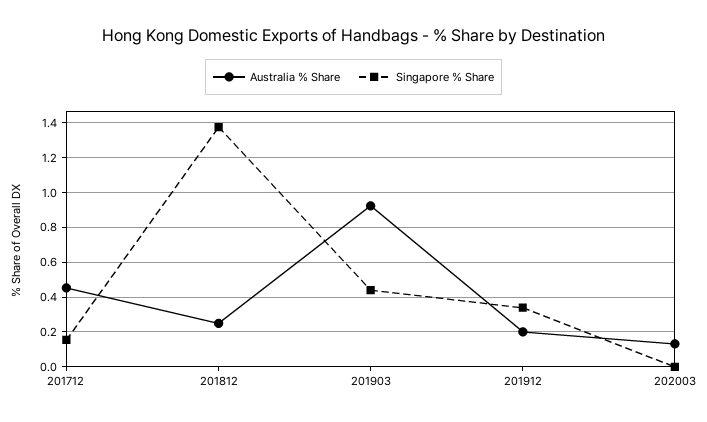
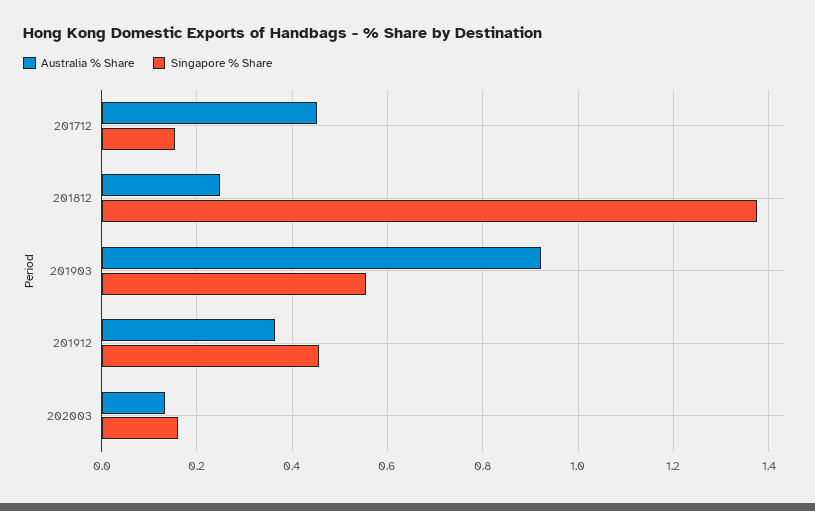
  {
    "Australia % Share": {
      "201712": 0.46,
      "201812": 0.24,
      "201903": 0.92,
-     "201912": 0.2,
+     "201912": 0.36,
      "202003": 0.14
    },
    "Singapore % Share": {
      "201712": 0.16,
      "201812": 1.38,
-     "201903": 0.45,
+     "201903": 0.56,
-     "201912": 0.35,
+     "201912": 0.46,
-     "202003": 0
+     "202003": 0.16
    }
  }

